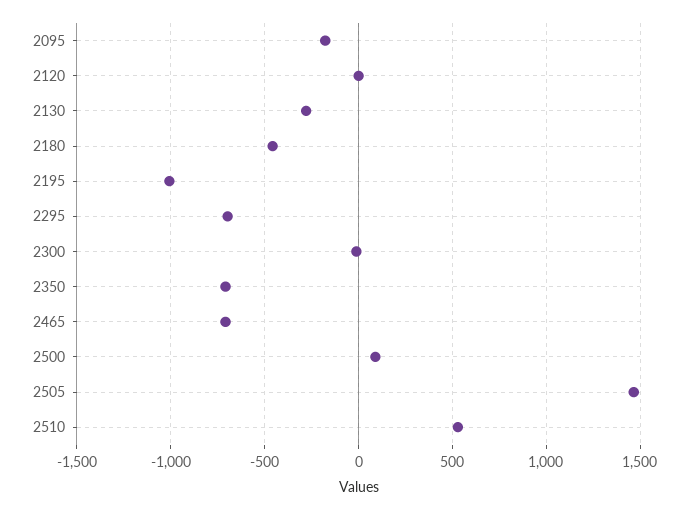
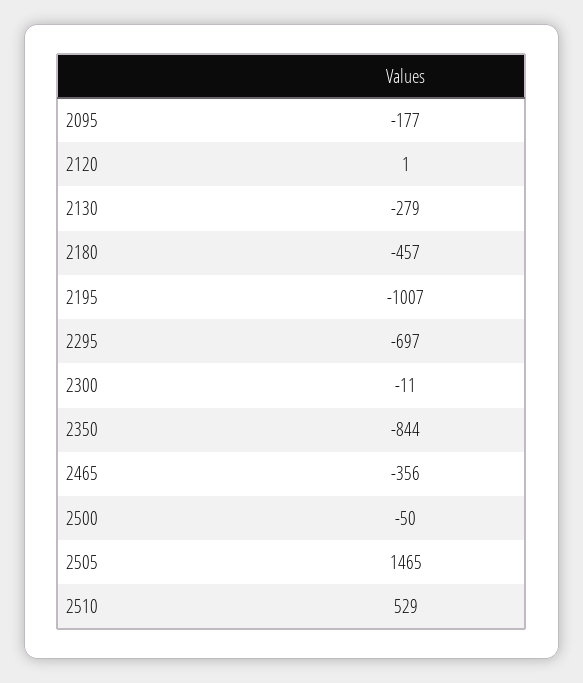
  {
    "2095": -177,
    "2120": 1,
    "2130": -279,
    "2180": -457,
    "2195": -1007,
    "2295": -697,
    "2300": -11,
-   "2350": -700,
+   "2350": -844,
-   "2465": -700,
+   "2465": -356,
-   "2500": 100,
+   "2500": -50,
    "2505": 1465,
    "2510": 529
  }

